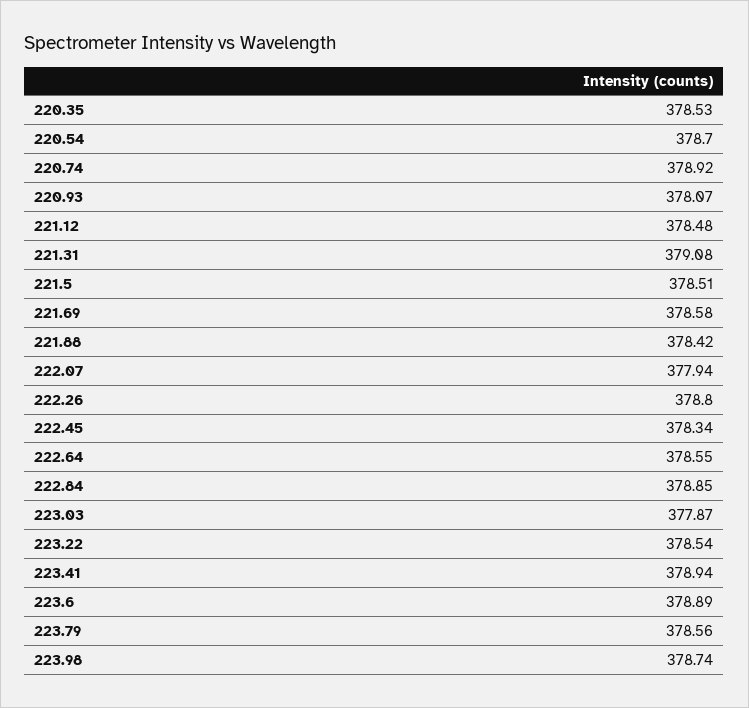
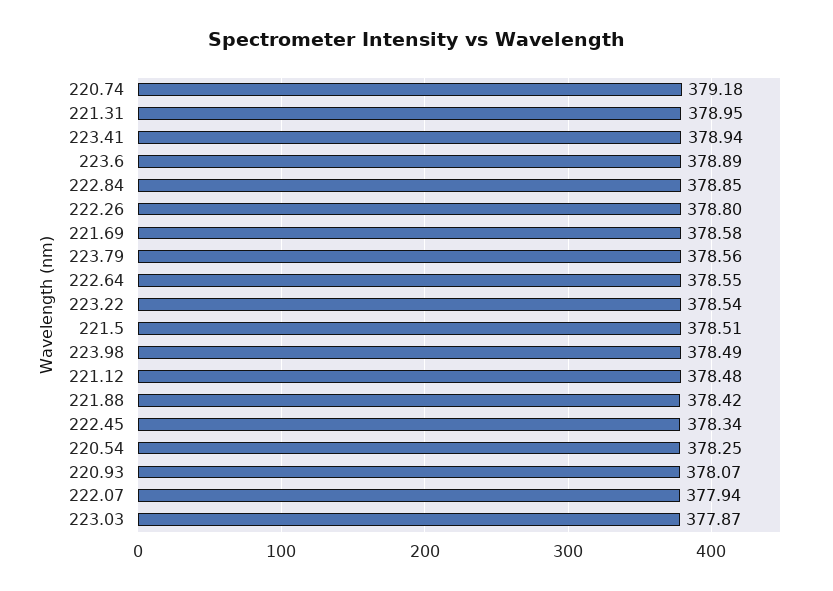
  {
-   "220.35": 378.53,
-   "220.54": 378.7,
+   "220.54": 378.25,
-   "220.74": 378.92,
+   "220.74": 379.18,
    "220.93": 378.07,
    "221.12": 378.48,
-   "221.31": 379.08,
+   "221.31": 378.95,
    "221.5": 378.51,
    "221.69": 378.58,
    "221.88": 378.42,
    "222.07": 377.94,
    "222.26": 378.8,
    "222.45": 378.34,
    "222.64": 378.55,
    "222.84": 378.85,
    "223.03": 377.87,
    "223.22": 378.54,
    "223.41": 378.94,
    "223.6": 378.89,
    "223.79": 378.56,
-   "223.98": 378.74
+   "223.98": 378.49
  }

